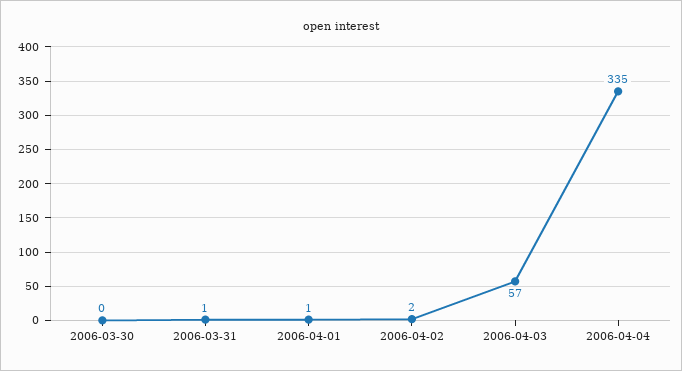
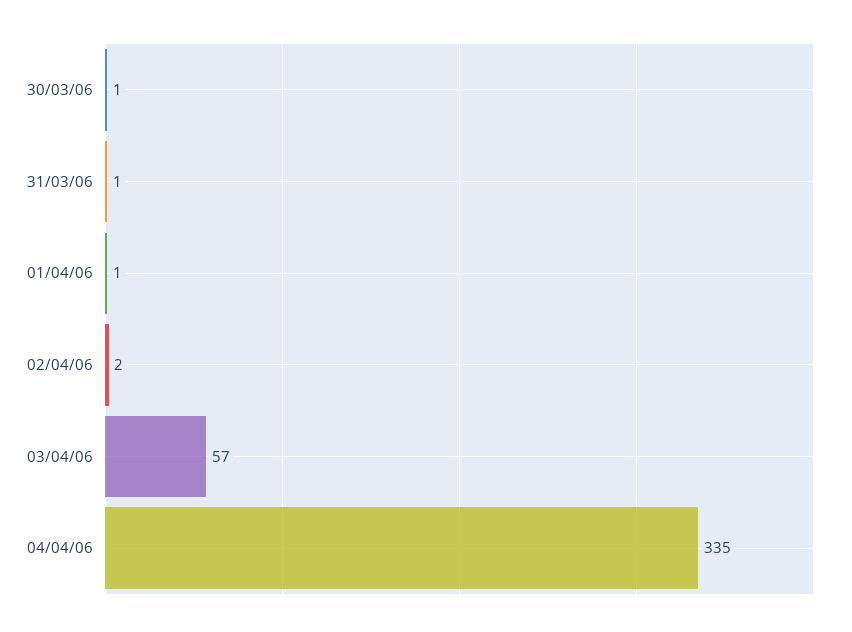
  {
-   "2006-03-30": 0,
+   "2006-03-30": 1,
    "2006-03-31": 1,
    "2006-04-01": 1,
    "2006-04-02": 2,
    "2006-04-03": 57,
    "2006-04-04": 335
  }

